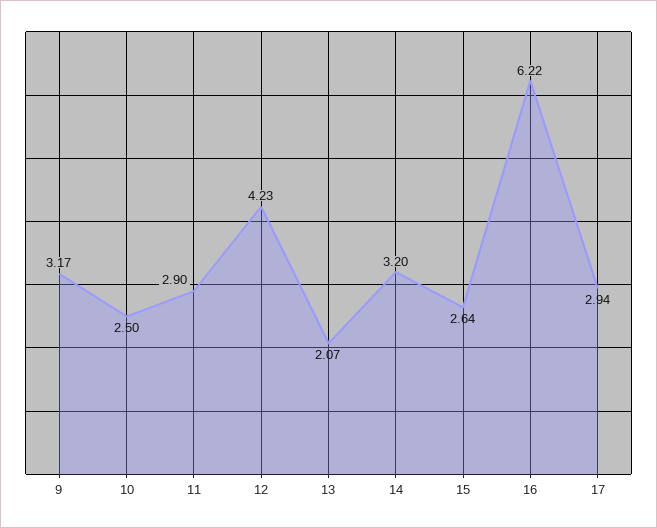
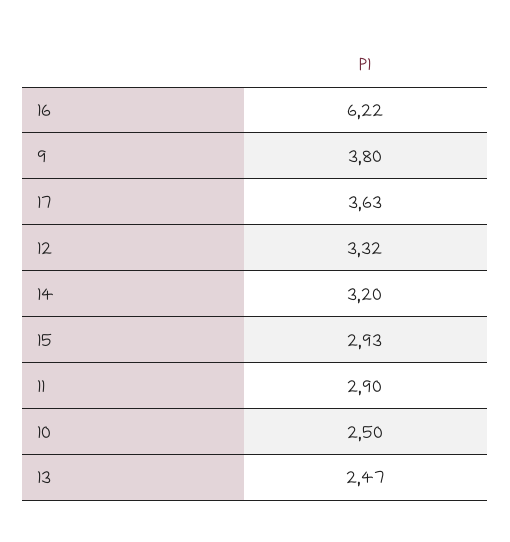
  {
-   "9": 3.17,
+   "9": 3.8,
    "10": 2.5,
    "11": 2.9,
-   "12": 4.23,
+   "12": 3.32,
-   "13": 2.07,
+   "13": 2.47,
    "14": 3.2,
-   "15": 2.64,
+   "15": 2.93,
    "16": 6.22,
-   "17": 2.94
+   "17": 3.63
  }

